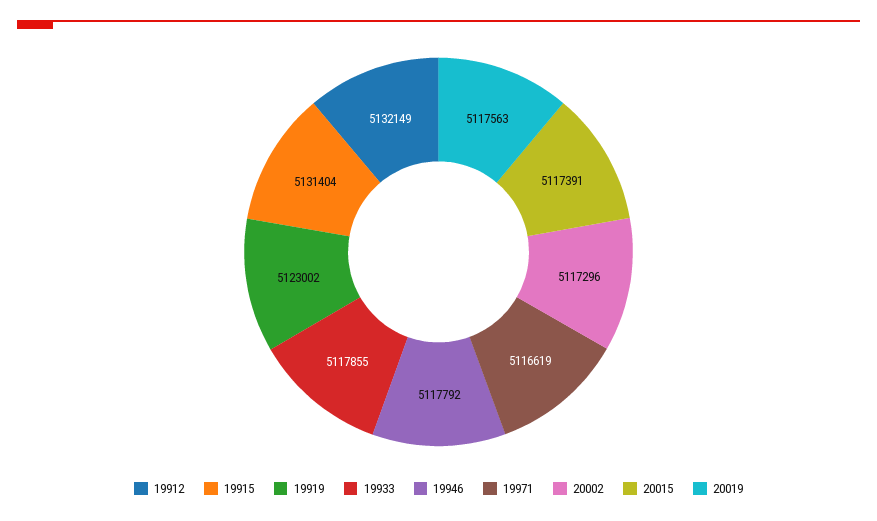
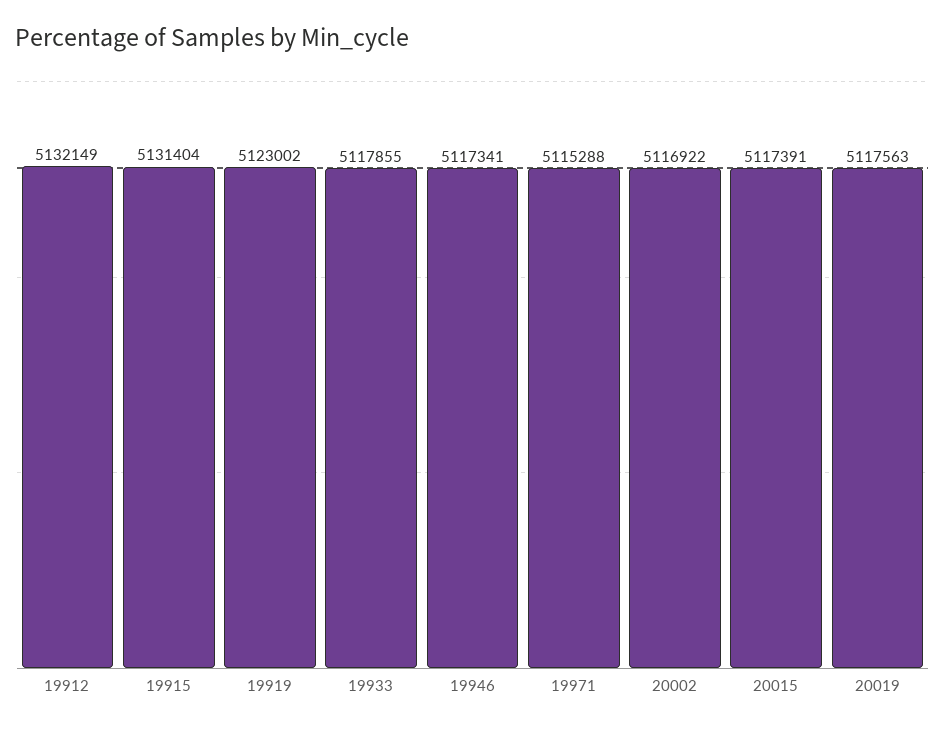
  {
    "19912": 5132149,
    "19915": 5131404,
    "19919": 5123002,
    "19933": 5117855,
-   "19946": 5117792,
+   "19946": 5117341,
-   "19971": 5116619,
+   "19971": 5115288,
-   "20002": 5117296,
+   "20002": 5116922,
    "20015": 5117391,
    "20019": 5117563
  }

